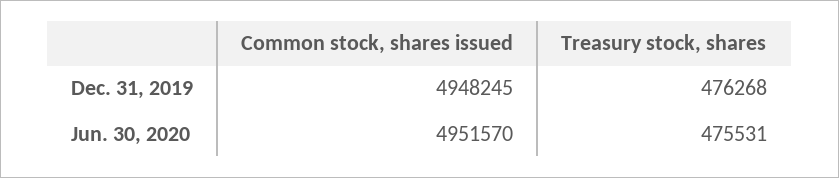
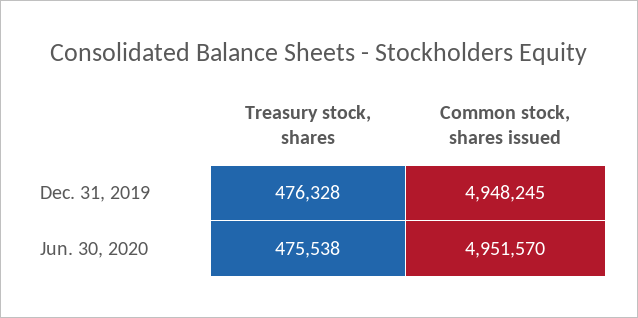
  {
    "Common stock, shares issued": {
      "Dec. 31, 2019": 4948245,
      "Jun. 30, 2020": 4951570
    },
    "Treasury stock, shares": {
-     "Dec. 31, 2019": 476268,
+     "Dec. 31, 2019": 476328,
-     "Jun. 30, 2020": 475531
+     "Jun. 30, 2020": 475538
    }
  }

